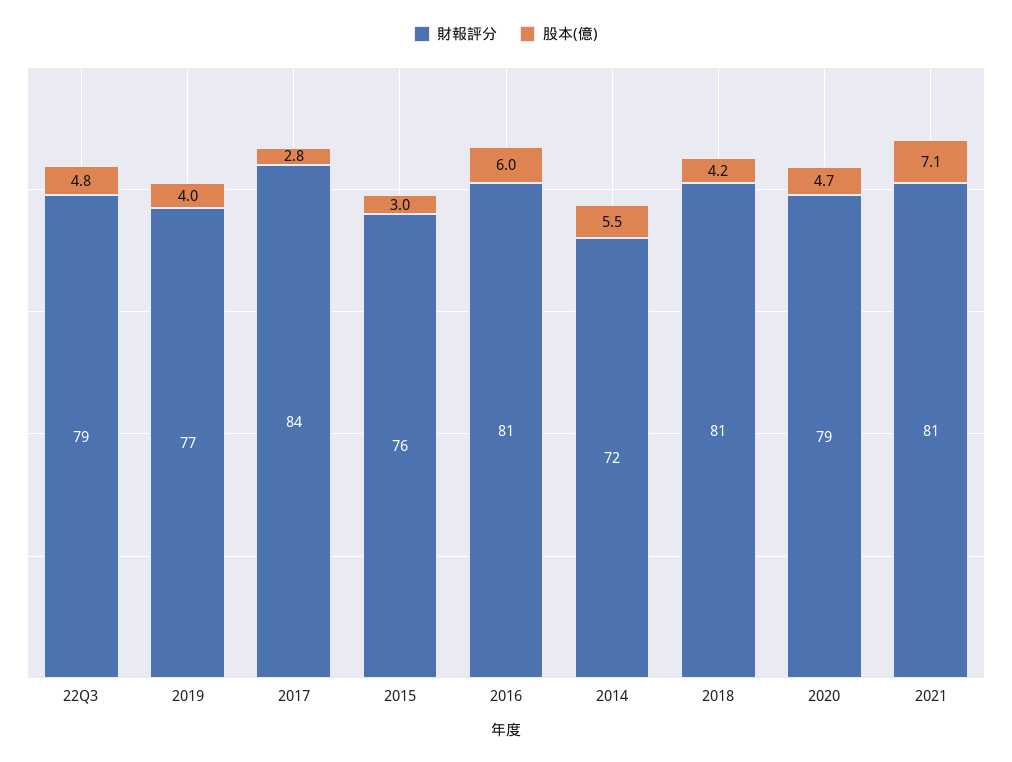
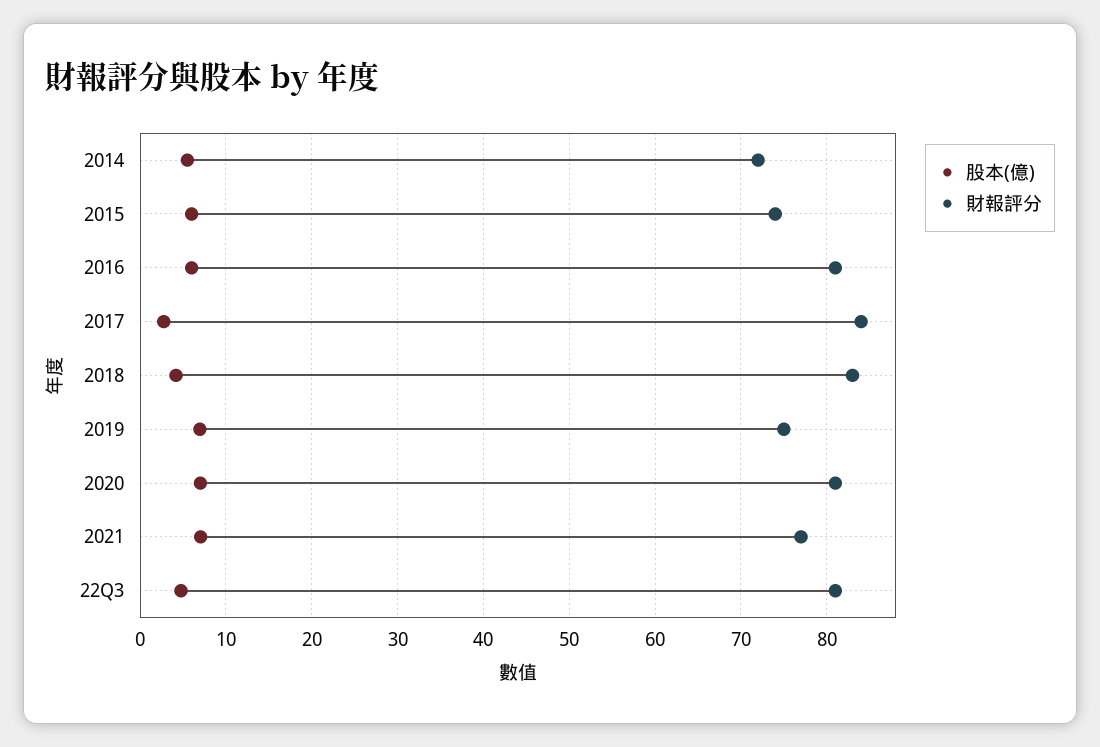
  {
    "財報評分": {
-     "22Q3": 79,
+     "22Q3": 81,
-     "2019": 77,
+     "2019": 75,
      "2017": 84,
-     "2015": 76,
+     "2015": 74,
      "2016": 81,
      "2014": 72,
-     "2018": 81,
+     "2018": 83,
-     "2020": 79,
+     "2020": 81,
-     "2021": 81
+     "2021": 77
    },
    "股本(億)": {
      "22Q3": 4.8,
-     "2019": 4,
+     "2019": 7,
      "2017": 2.8,
-     "2015": 3,
+     "2015": 6,
      "2016": 6,
      "2014": 5.5,
      "2018": 4.2,
-     "2020": 4.7,
+     "2020": 7,
      "2021": 7.1
    }
  }

